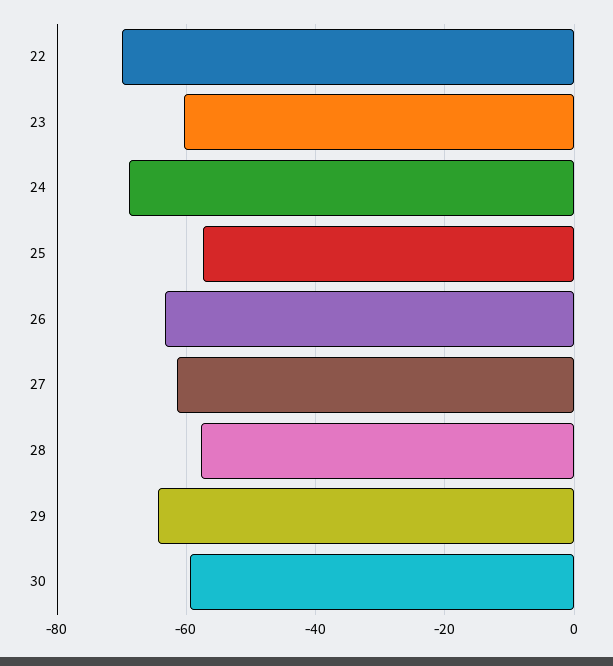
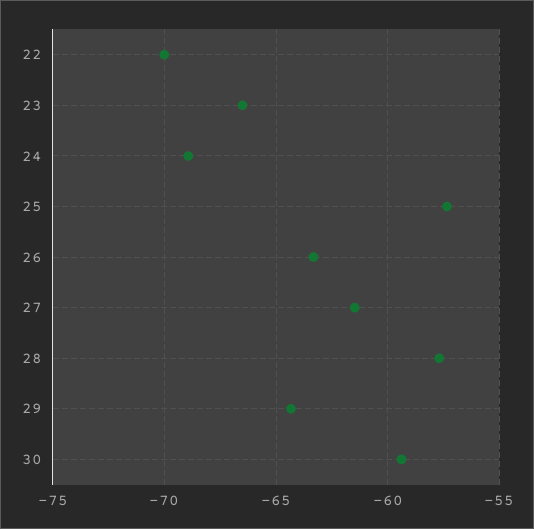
  {
    "22": -70,
-   "23": -60,
+   "23": -66.5,
    "24": -69,
    "25": -57.5,
    "26": -63.5,
    "27": -61.5,
    "28": -57.5,
    "29": -64.5,
    "30": -59.5
  }

